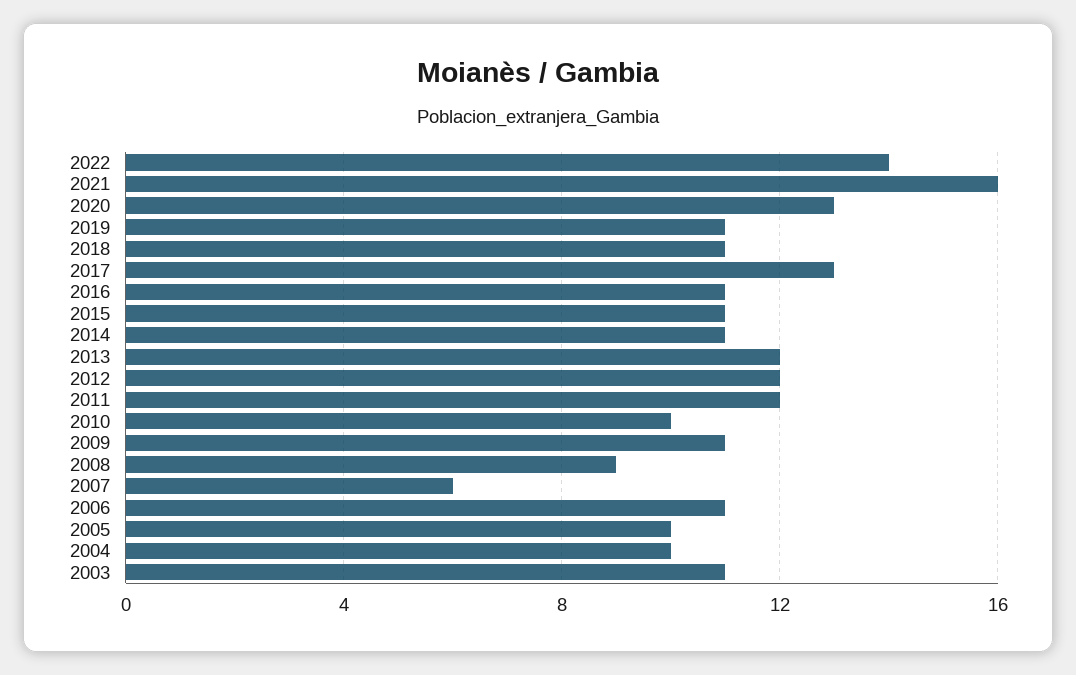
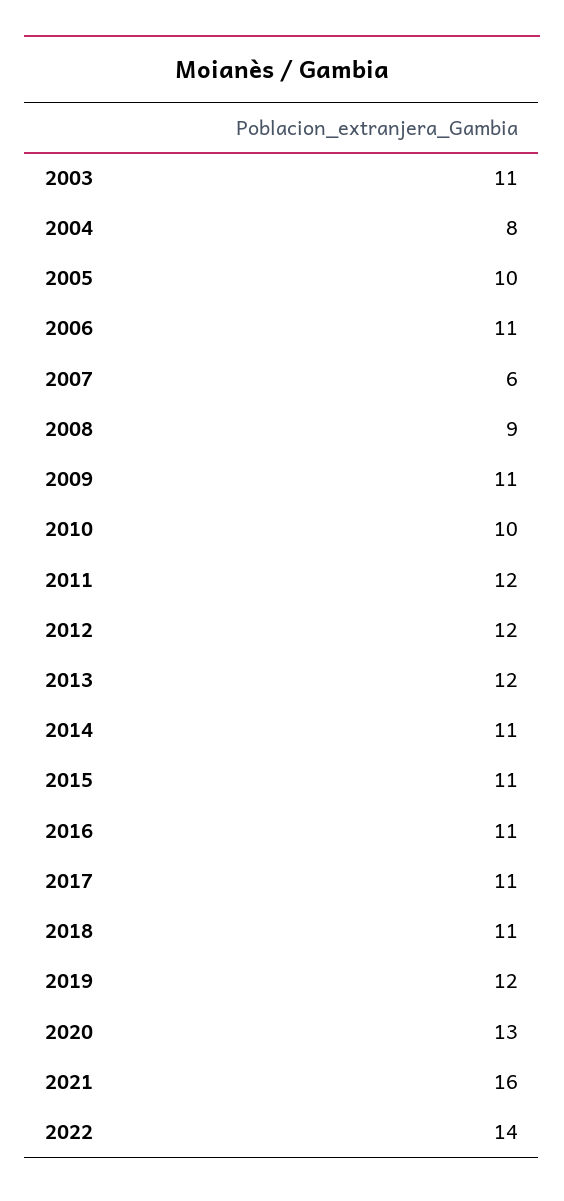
  {
    "2022": 14,
    "2021": 16,
    "2020": 13,
-   "2019": 11,
+   "2019": 12,
    "2018": 11,
-   "2017": 13,
+   "2017": 11,
    "2016": 11,
    "2015": 11,
    "2014": 11,
    "2013": 12,
    "2012": 12,
    "2011": 12,
    "2010": 10,
    "2009": 11,
    "2008": 9,
    "2007": 6,
    "2006": 11,
    "2005": 10,
-   "2004": 10,
+   "2004": 8,
    "2003": 11
  }

